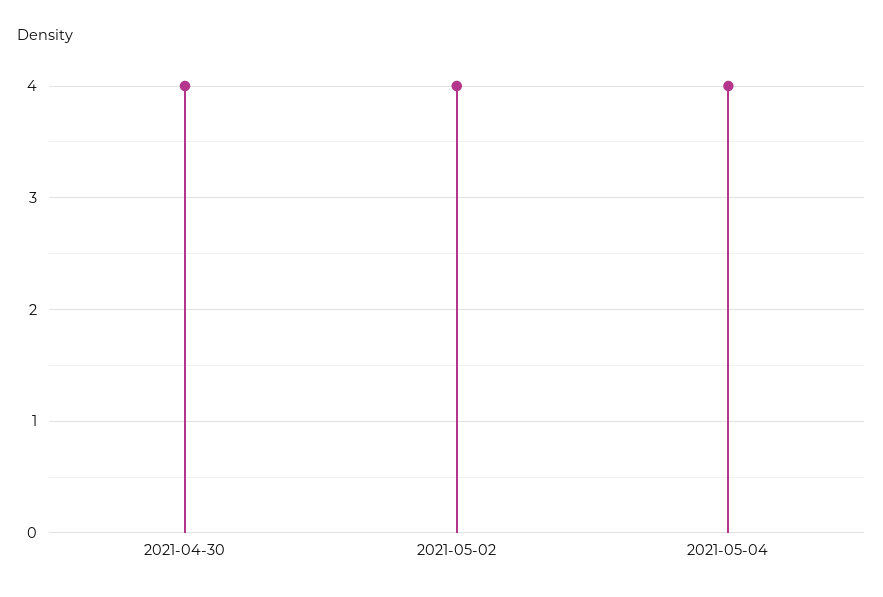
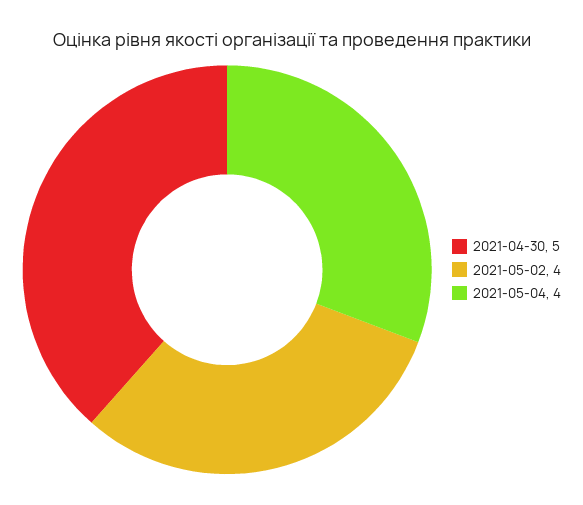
  {
-   "2021-04-30": 4,
+   "2021-04-30": 5,
    "2021-05-02": 4,
    "2021-05-04": 4
  }

